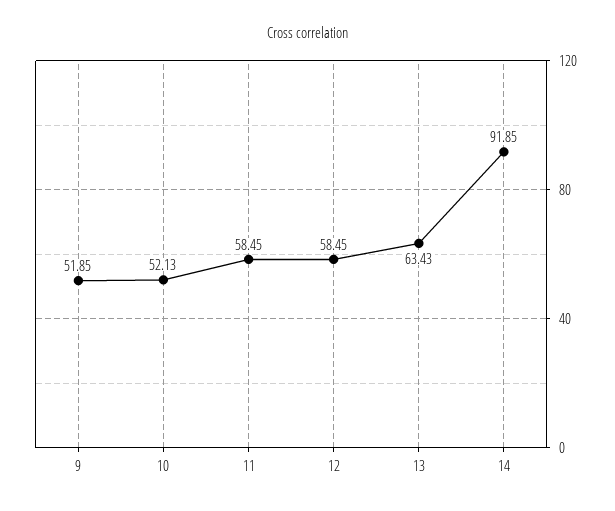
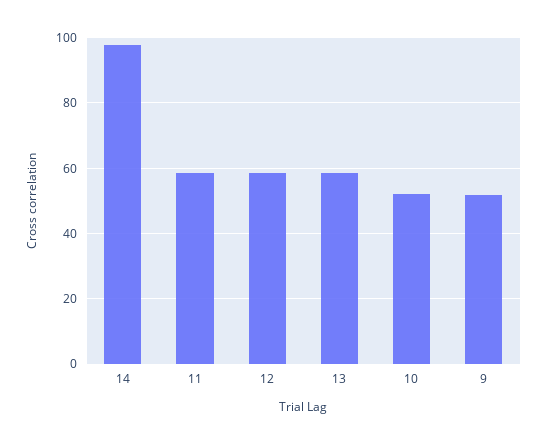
  {
    "9": 51.85,
    "10": 52.13,
    "11": 58.45,
    "12": 58.45,
-   "13": 63.43,
+   "13": 58,
-   "14": 91.85
+   "14": 98
  }

